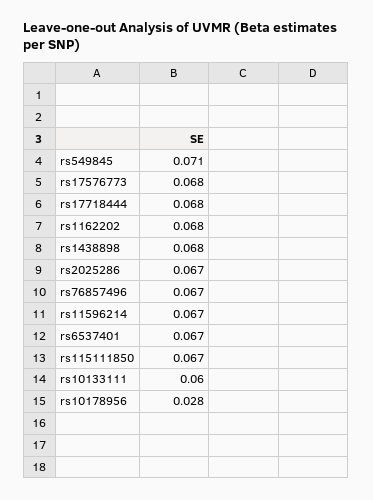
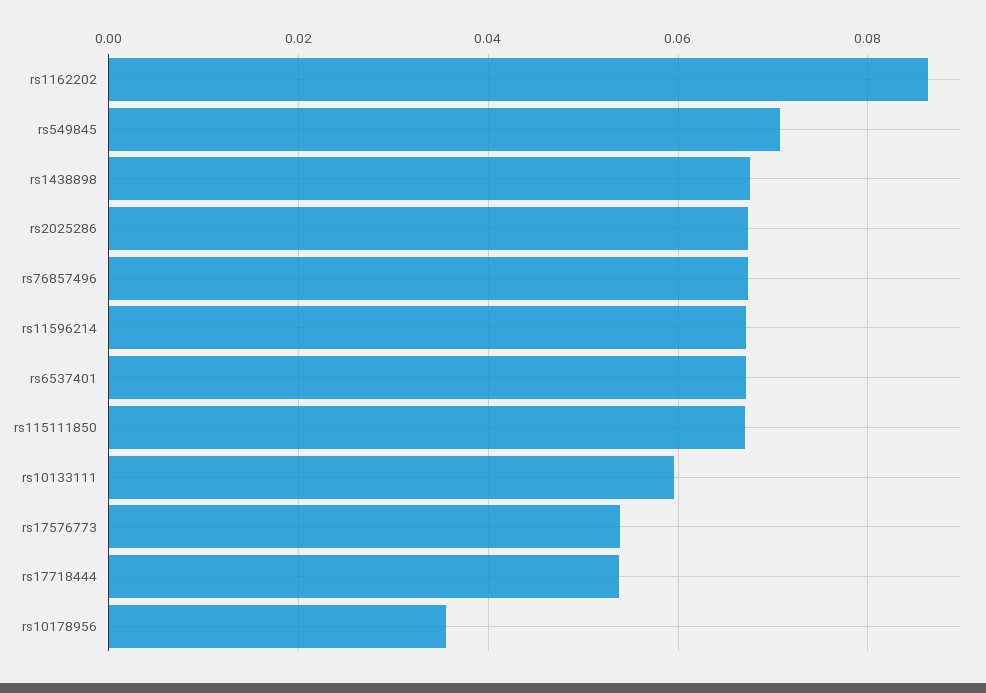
  {
    "rs549845": 0.071,
-   "rs17576773": 0.068,
+   "rs17576773": 0.054,
-   "rs17718444": 0.068,
+   "rs17718444": 0.054,
-   "rs1162202": 0.068,
+   "rs1162202": 0.086,
    "rs1438898": 0.068,
    "rs2025286": 0.067,
    "rs76857496": 0.067,
    "rs11596214": 0.067,
    "rs6537401": 0.067,
    "rs115111850": 0.067,
    "rs10133111": 0.06,
-   "rs10178956": 0.028
+   "rs10178956": 0.036
  }

